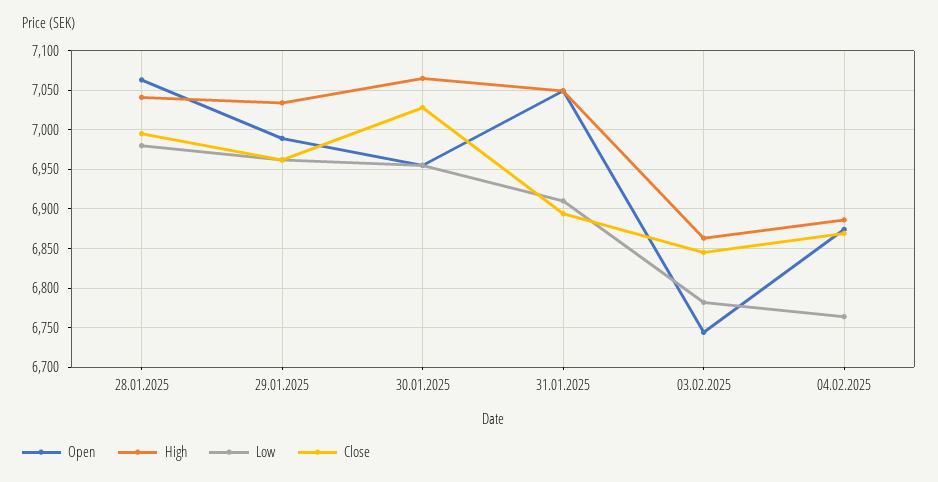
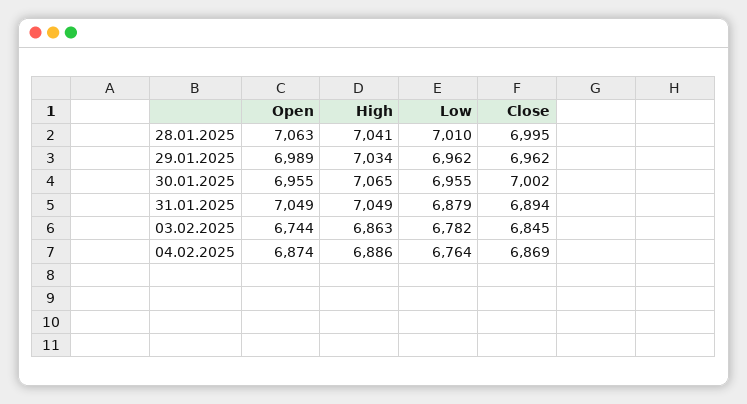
  {
    "Open": {
      "28.01.2025": 7063,
      "29.01.2025": 6989,
      "30.01.2025": 6955,
      "31.01.2025": 7049,
      "03.02.2025": 6744,
      "04.02.2025": 6874
    },
    "High": {
      "28.01.2025": 7041,
      "29.01.2025": 7034,
      "30.01.2025": 7065,
      "31.01.2025": 7049,
      "03.02.2025": 6863,
      "04.02.2025": 6886
    },
    "Low": {
-     "28.01.2025": 6980,
+     "28.01.2025": 7010,
      "29.01.2025": 6962,
      "30.01.2025": 6955,
-     "31.01.2025": 6910,
+     "31.01.2025": 6879,
      "03.02.2025": 6782,
      "04.02.2025": 6764
    },
    "Close": {
      "28.01.2025": 6995,
      "29.01.2025": 6962,
-     "30.01.2025": 7030,
+     "30.01.2025": 7002,
      "31.01.2025": 6894,
      "03.02.2025": 6845,
      "04.02.2025": 6869
    }
  }

